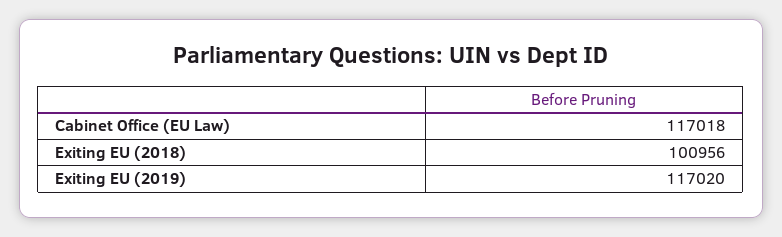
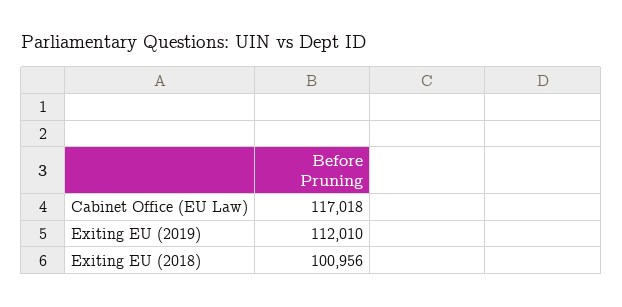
  {
    "Cabinet Office (EU Law)": 117018,
    "Exiting EU (2018)": 100956,
-   "Exiting EU (2019)": 117020
+   "Exiting EU (2019)": 112010
  }

